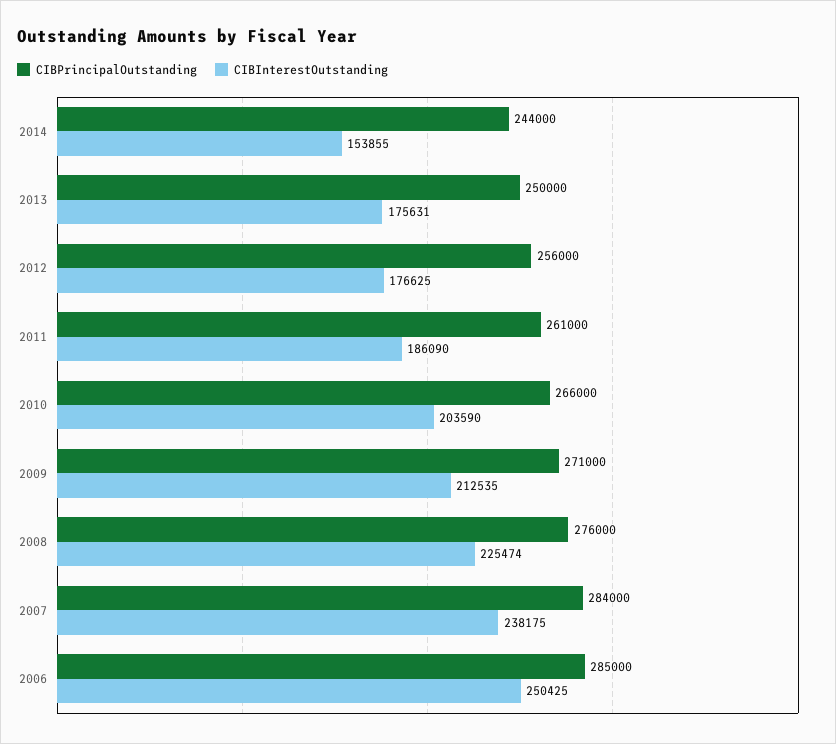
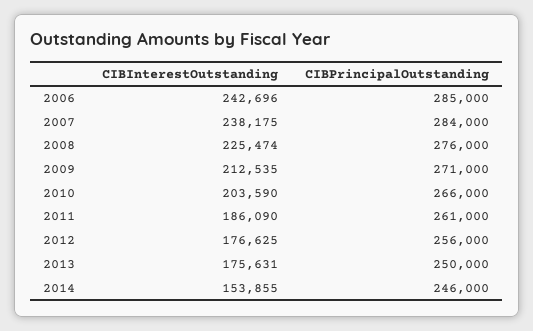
  {
    "CIBPrincipalOutstanding": {
-     "2014": 244000,
+     "2014": 246000,
      "2013": 250000,
      "2012": 256000,
      "2011": 261000,
      "2010": 266000,
      "2009": 271000,
      "2008": 276000,
      "2007": 284000,
      "2006": 285000
    },
    "CIBInterestOutstanding": {
      "2014": 153855,
      "2013": 175631,
      "2012": 176625,
      "2011": 186090,
      "2010": 203590,
      "2009": 212535,
      "2008": 225474,
      "2007": 238175,
-     "2006": 250425
+     "2006": 242696
    }
  }

